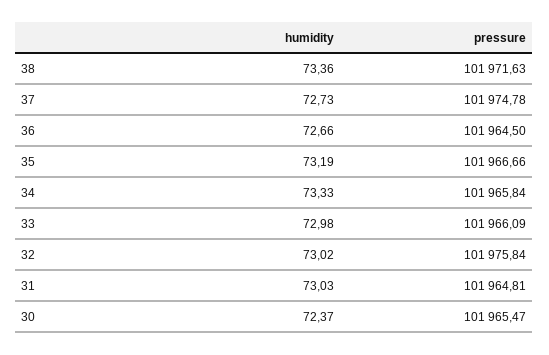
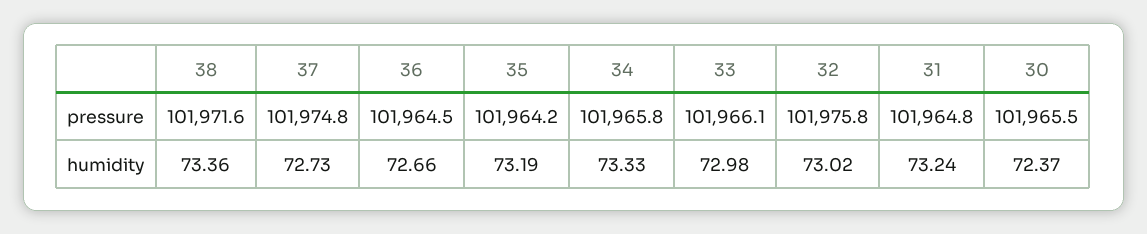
  {
    "humidity": {
      "38": 73.36,
      "37": 72.73,
      "36": 72.66,
      "35": 73.19,
      "34": 73.33,
      "33": 72.98,
      "32": 73.02,
-     "31": 73.03,
+     "31": 73.24,
      "30": 72.37
    },
    "pressure": {
      "38": 101971.63,
      "37": 101974.78,
      "36": 101964.5,
-     "35": 101966.66,
+     "35": 101964.2,
      "34": 101965.84,
      "33": 101966.09,
      "32": 101975.84,
      "31": 101964.81,
      "30": 101965.47
    }
  }

